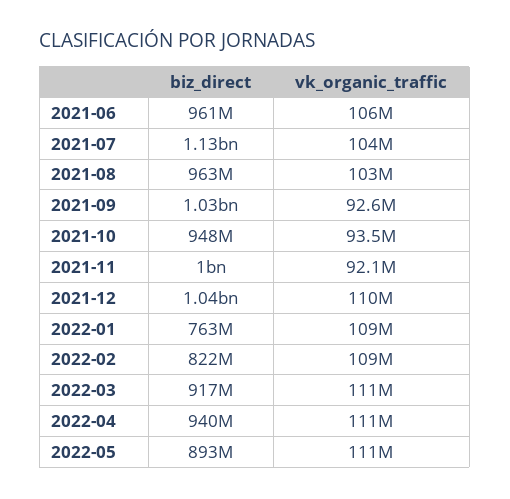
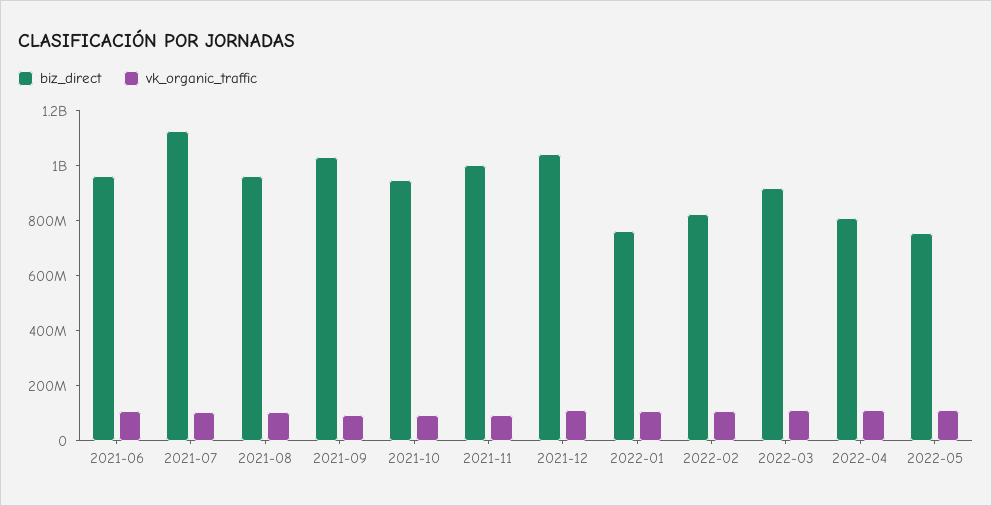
  {
    "biz_direct": {
      "2021-06": 961000000,
      "2021-07": 1130000000,
      "2021-08": 963000000,
      "2021-09": 1030000000,
      "2021-10": 948000000,
      "2021-11": 1000000000,
      "2021-12": 1040000000,
      "2022-01": 763000000,
      "2022-02": 822000000,
      "2022-03": 917000000,
-     "2022-04": 940000000,
+     "2022-04": 800000000,
-     "2022-05": 893000000
+     "2022-05": 750000000
    },
    "vk_organic_traffic": {
      "2021-06": 106000000,
      "2021-07": 104000000,
      "2021-08": 103000000,
      "2021-09": 92600000,
      "2021-10": 93500000,
      "2021-11": 92100000,
      "2021-12": 110000000,
      "2022-01": 109000000,
      "2022-02": 109000000,
      "2022-03": 111000000,
      "2022-04": 111000000,
      "2022-05": 111000000
    }
  }

